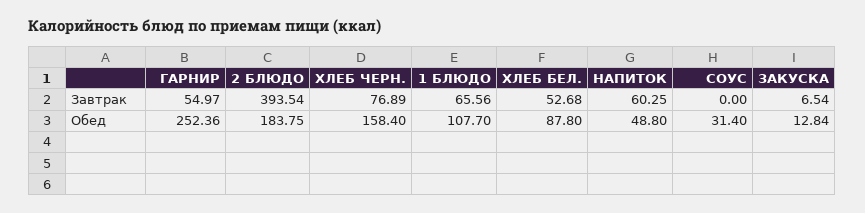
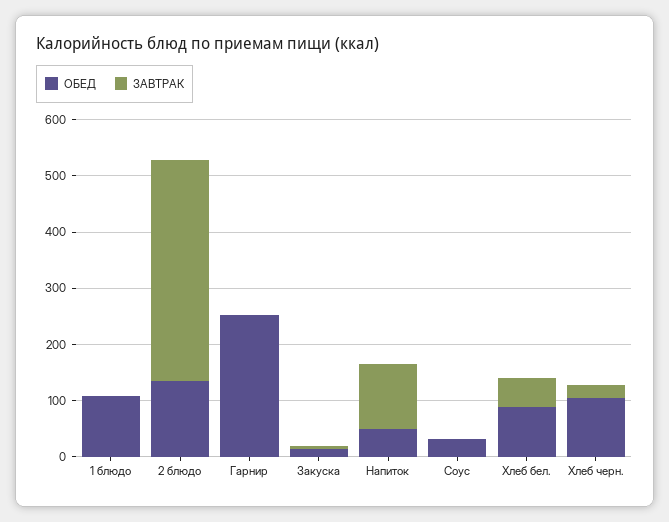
  {
    "Завтрак": {
-     "ГАРНИР": 54.97,
+     "ГАРНИР": 0,
      "2 БЛЮДО": 393.54,
-     "ХЛЕБ ЧЕРН.": 76.89,
+     "ХЛЕБ ЧЕРН.": 20,
-     "1 БЛЮДО": 65.56,
+     "1 БЛЮДО": 0,
      "ХЛЕБ БЕЛ.": 52.68,
-     "НАПИТОК": 60.25,
+     "НАПИТОК": 120,
      "СОУС": 0,
      "ЗАКУСКА": 6.54
    },
    "Обед": {
      "ГАРНИР": 252.36,
-     "2 БЛЮДО": 183.75,
+     "2 БЛЮДО": 140,
-     "ХЛЕБ ЧЕРН.": 158.4,
+     "ХЛЕБ ЧЕРН.": 100,
      "1 БЛЮДО": 107.7,
      "ХЛЕБ БЕЛ.": 87.8,
      "НАПИТОК": 48.8,
      "СОУС": 31.4,
      "ЗАКУСКА": 12.84
    }
  }

